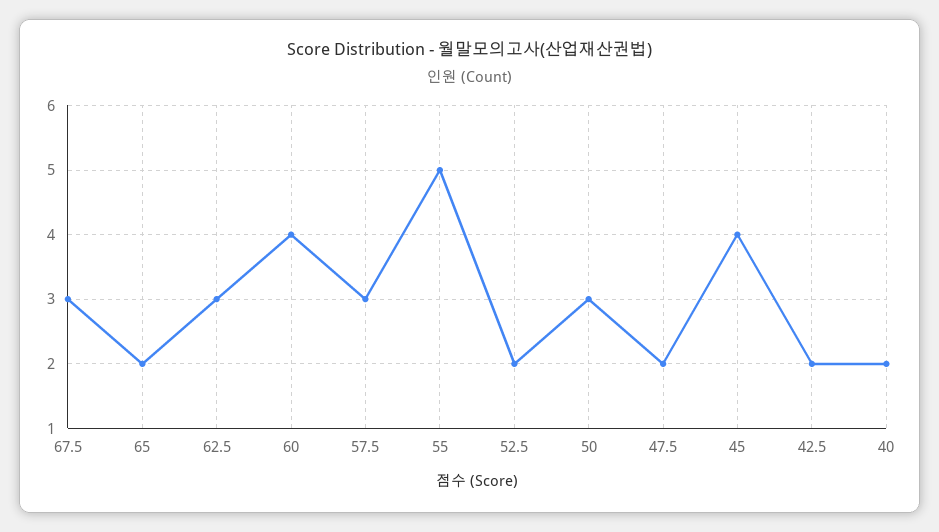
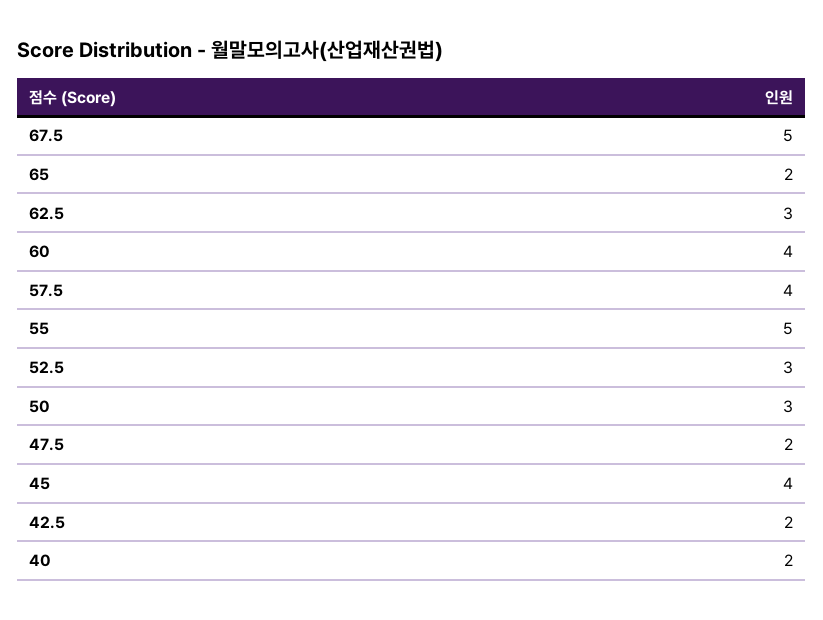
  {
-   "67.5": 3,
+   "67.5": 5,
    "65": 2,
    "62.5": 3,
    "60": 4,
-   "57.5": 3,
+   "57.5": 4,
    "55": 5,
-   "52.5": 2,
+   "52.5": 3,
    "50": 3,
    "47.5": 2,
    "45": 4,
    "42.5": 2,
    "40": 2
  }

